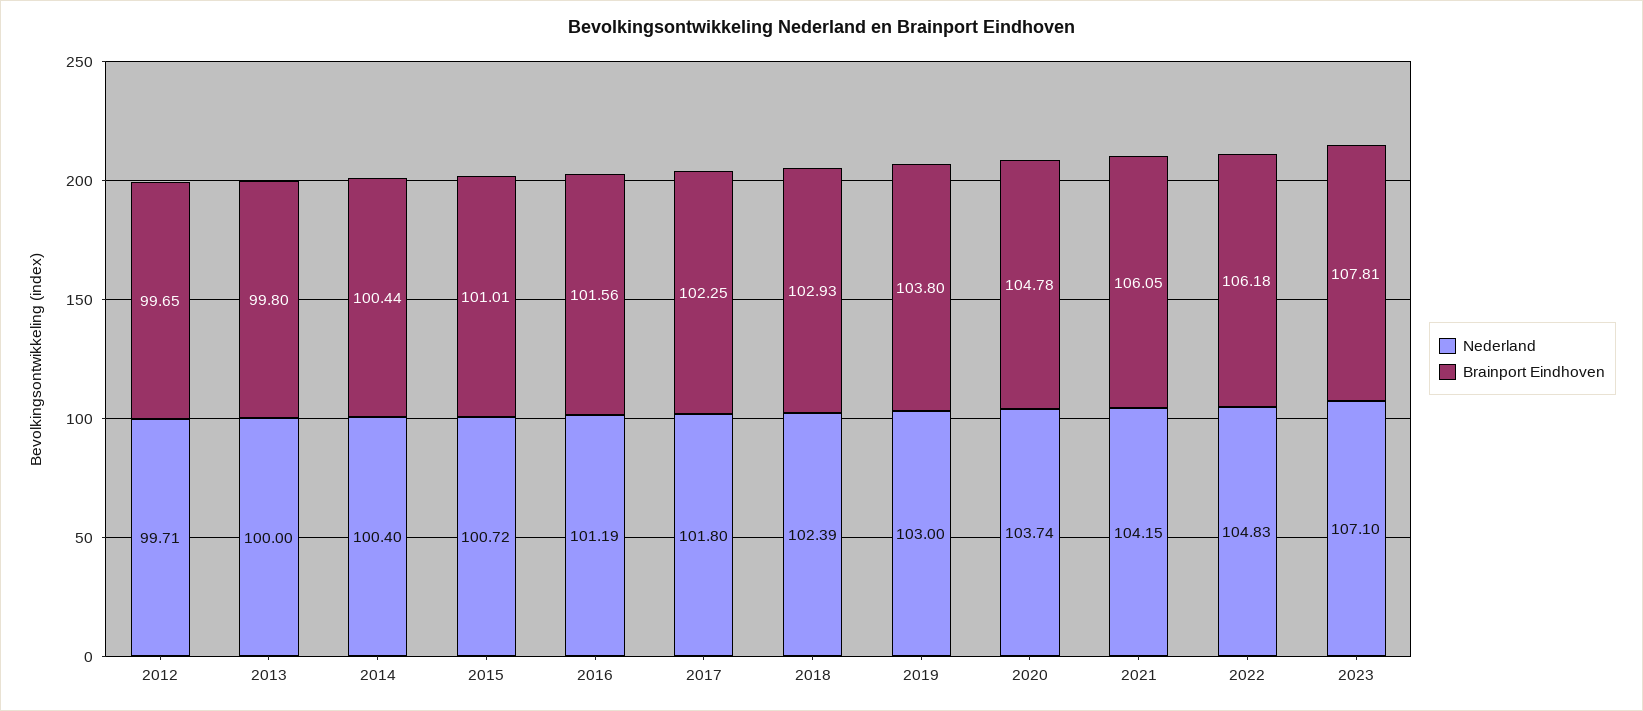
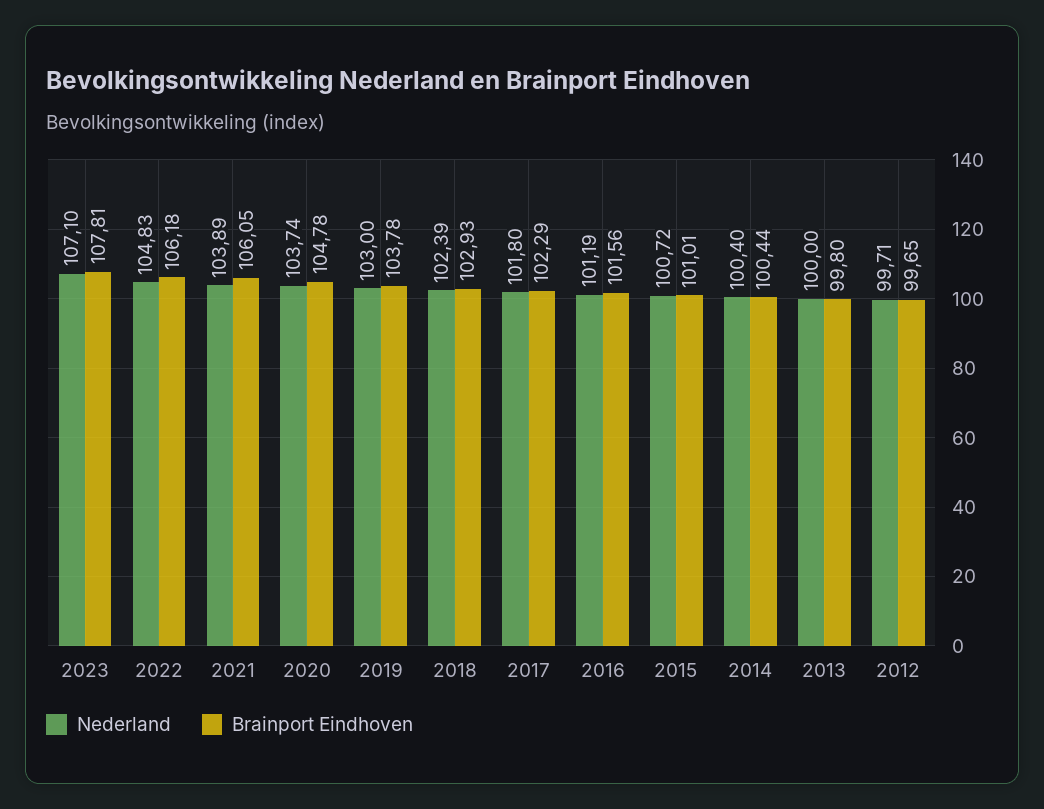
  {
    "Nederland": {
      "2012": 99.71,
      "2013": 100,
      "2014": 100.4,
      "2015": 100.72,
      "2016": 101.19,
      "2017": 101.8,
      "2018": 102.39,
      "2019": 103,
      "2020": 103.74,
-     "2021": 104.15,
+     "2021": 103.89,
      "2022": 104.83,
      "2023": 107.1
    },
    "Brainport Eindhoven": {
      "2012": 99.65,
      "2013": 99.8,
      "2014": 100.44,
      "2015": 101.01,
      "2016": 101.56,
-     "2017": 102.25,
+     "2017": 102.29,
      "2018": 102.93,
-     "2019": 103.8,
+     "2019": 103.78,
      "2020": 104.78,
      "2021": 106.05,
      "2022": 106.18,
      "2023": 107.81
    }
  }

